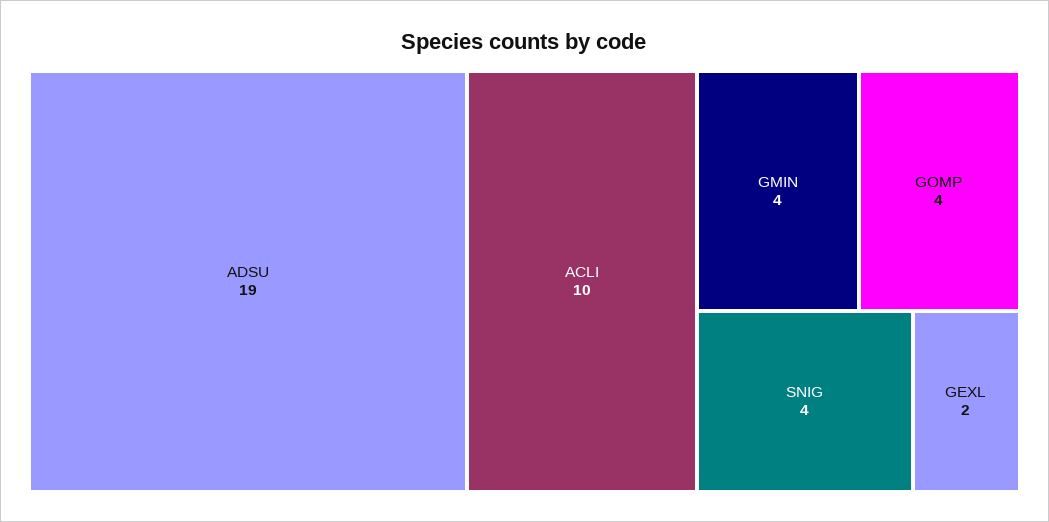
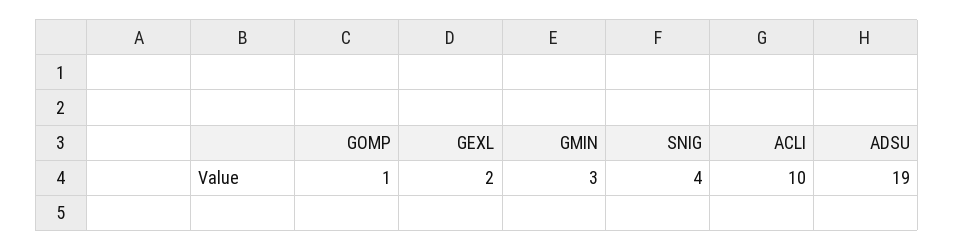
  {
    "ADSU": 19,
    "ACLI": 10,
-   "GMIN": 4,
+   "GMIN": 3,
-   "GOMP": 4,
+   "GOMP": 1,
    "SNIG": 4,
    "GEXL": 2
  }

